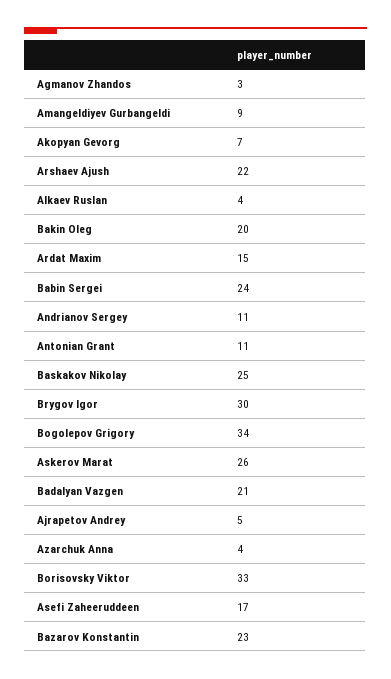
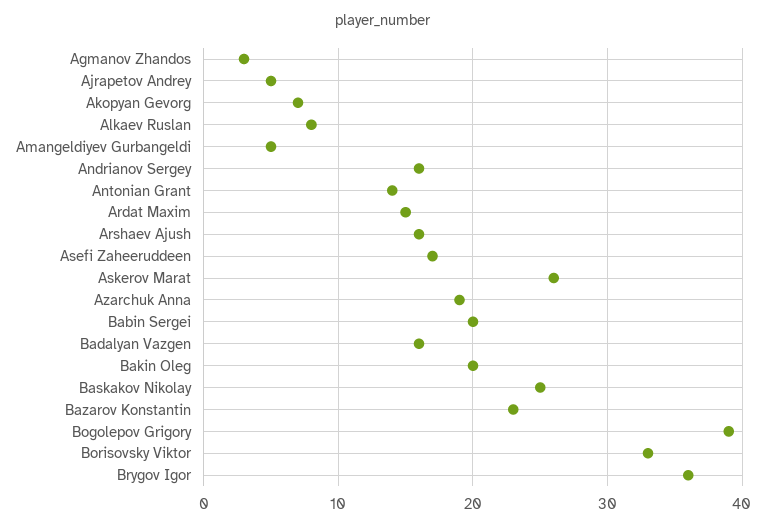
  {
    "Agmanov Zhandos": 3,
-   "Amangeldiyev Gurbangeldi": 9,
+   "Amangeldiyev Gurbangeldi": 5,
    "Akopyan Gevorg": 7,
-   "Arshaev Ajush": 22,
+   "Arshaev Ajush": 16,
-   "Alkaev Ruslan": 4,
+   "Alkaev Ruslan": 8,
    "Bakin Oleg": 20,
    "Ardat Maxim": 15,
-   "Babin Sergei": 24,
+   "Babin Sergei": 20,
-   "Andrianov Sergey": 11,
+   "Andrianov Sergey": 16,
-   "Antonian Grant": 11,
+   "Antonian Grant": 14,
    "Baskakov Nikolay": 25,
-   "Brygov Igor": 30,
+   "Brygov Igor": 36,
-   "Bogolepov Grigory": 34,
+   "Bogolepov Grigory": 39,
    "Askerov Marat": 26,
-   "Badalyan Vazgen": 21,
+   "Badalyan Vazgen": 16,
    "Ajrapetov Andrey": 5,
-   "Azarchuk Anna": 4,
+   "Azarchuk Anna": 19,
    "Borisovsky Viktor": 33,
    "Asefi Zaheeruddeen": 17,
    "Bazarov Konstantin": 23
  }

